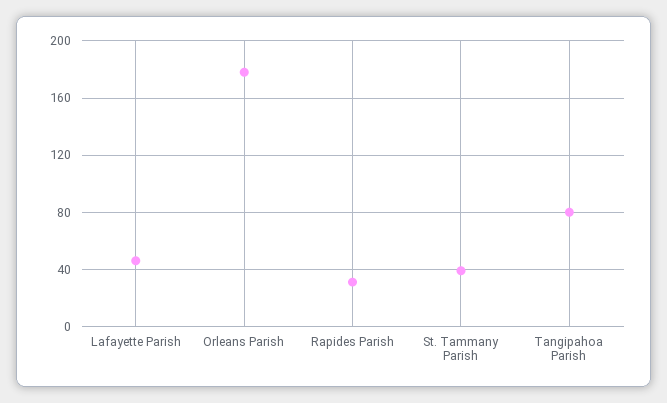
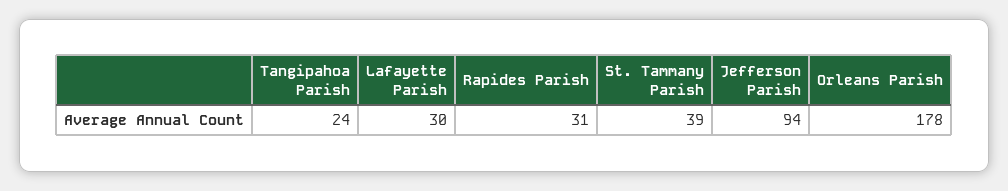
  {
-   "Lafayette Parish": 45,
+   "Lafayette Parish": 30,
    "Orleans Parish": 178,
    "Rapides Parish": 31,
    "St. Tammany Parish": 39,
-   "Tangipahoa Parish": 80
+   "Tangipahoa Parish": 24,
+   "Jefferson Parish": 94
  }

